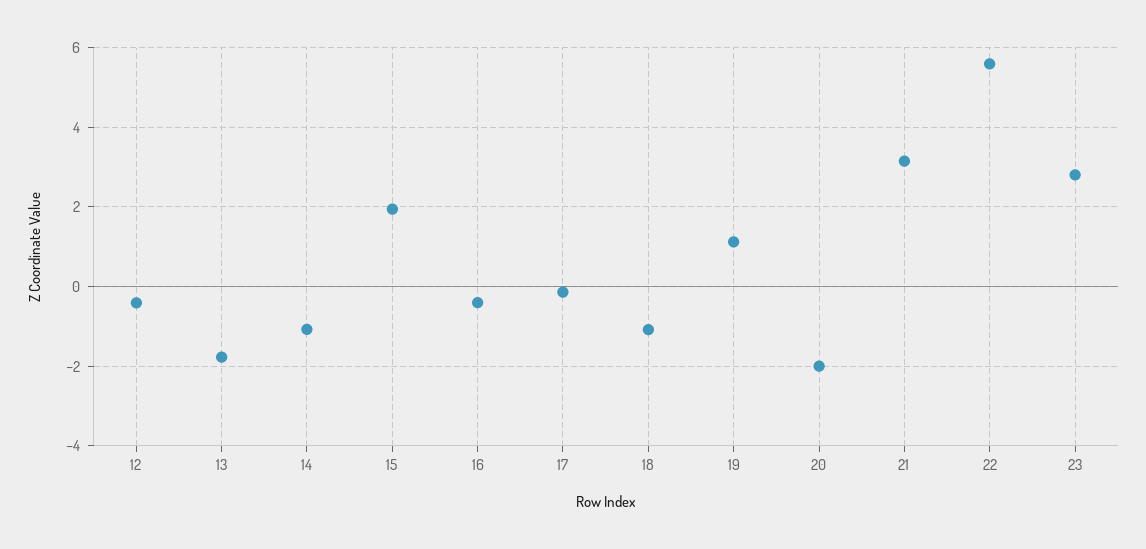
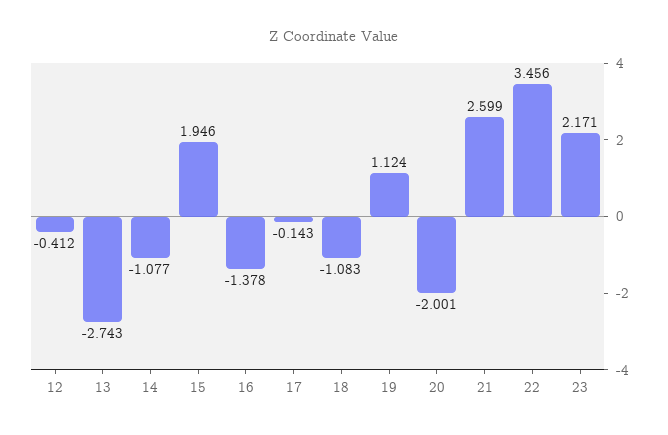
  {
    "12": -0.412,
-   "13": -1.8,
+   "13": -2.743,
    "14": -1.077,
    "15": 1.946,
-   "16": -0.4,
+   "16": -1.378,
    "17": -0.143,
    "18": -1.083,
    "19": 1.124,
    "20": -2.001,
-   "21": 3.2,
+   "21": 2.599,
-   "22": 5.6,
+   "22": 3.456,
-   "23": 2.8
+   "23": 2.171
  }

